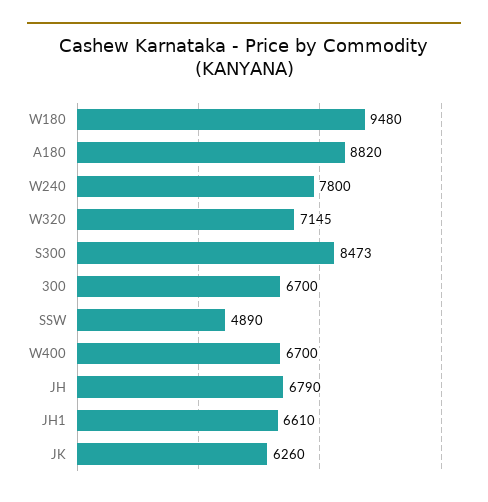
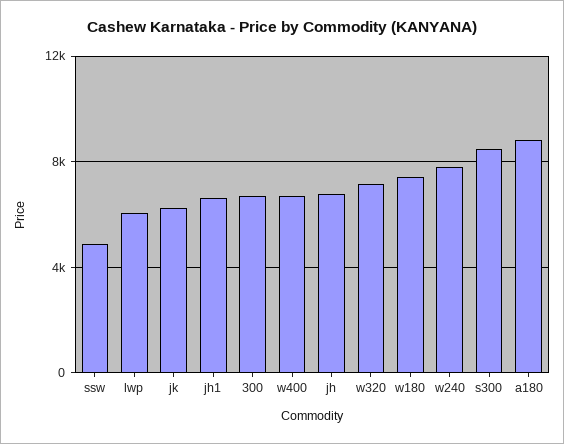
  {
-   "W180": 9480,
+   "W180": 7500,
    "A180": 8820,
    "W240": 7800,
    "W320": 7145,
    "S300": 8473,
    "300": 6700,
    "SSW": 4890,
    "W400": 6700,
    "JH": 6790,
    "JH1": 6610,
-   "JK": 6260
+   "JK": 6260,
+   "lwp": 6000
  }

